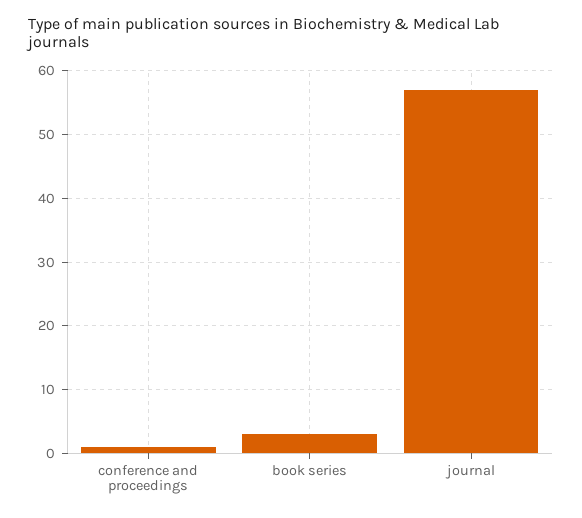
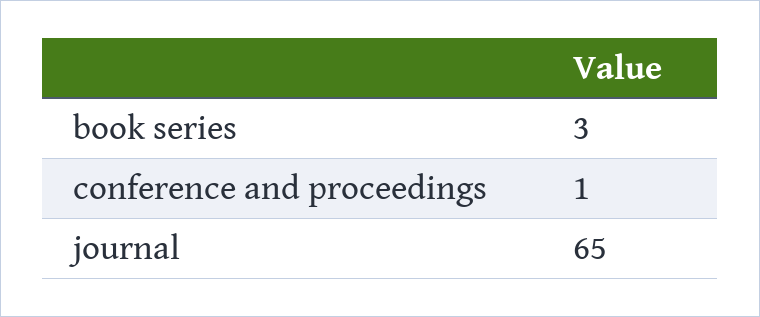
  {
    "conference and proceedings": 1,
    "book series": 3,
-   "journal": 57
+   "journal": 65
  }

